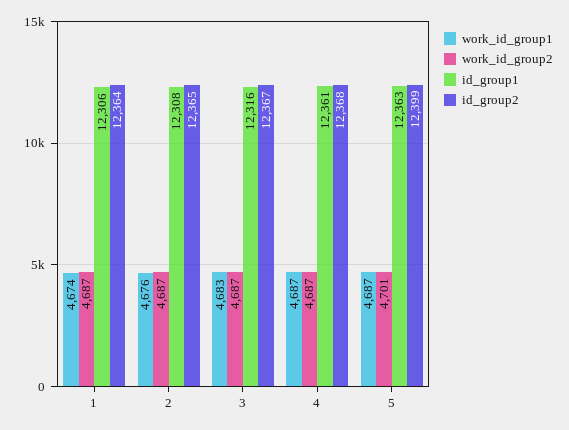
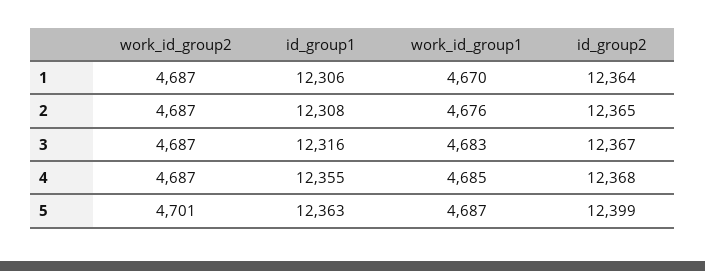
  {
    "work_id_group1": {
-     "1": 4674,
+     "1": 4670,
      "2": 4676,
      "3": 4683,
-     "4": 4687,
+     "4": 4685,
      "5": 4687
    },
    "work_id_group2": {
      "1": 4687,
      "2": 4687,
      "3": 4687,
      "4": 4687,
      "5": 4701
    },
    "id_group1": {
      "1": 12306,
      "2": 12308,
      "3": 12316,
-     "4": 12361,
+     "4": 12355,
      "5": 12363
    },
    "id_group2": {
      "1": 12364,
      "2": 12365,
      "3": 12367,
      "4": 12368,
      "5": 12399
    }
  }

